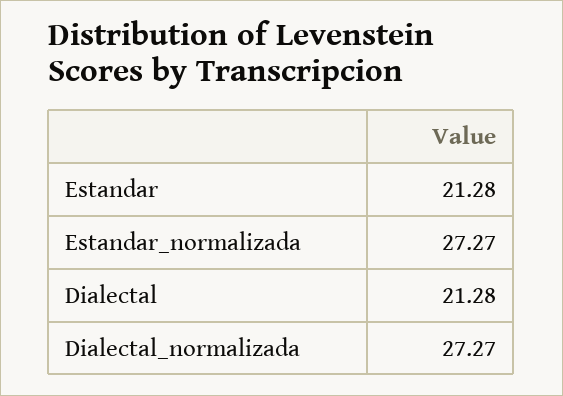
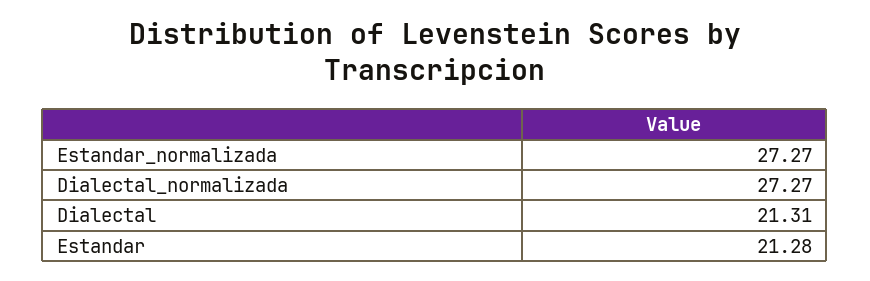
  {
    "Estandar": 21.28,
    "Estandar_normalizada": 27.27,
-   "Dialectal": 21.28,
+   "Dialectal": 21.31,
    "Dialectal_normalizada": 27.27
  }

